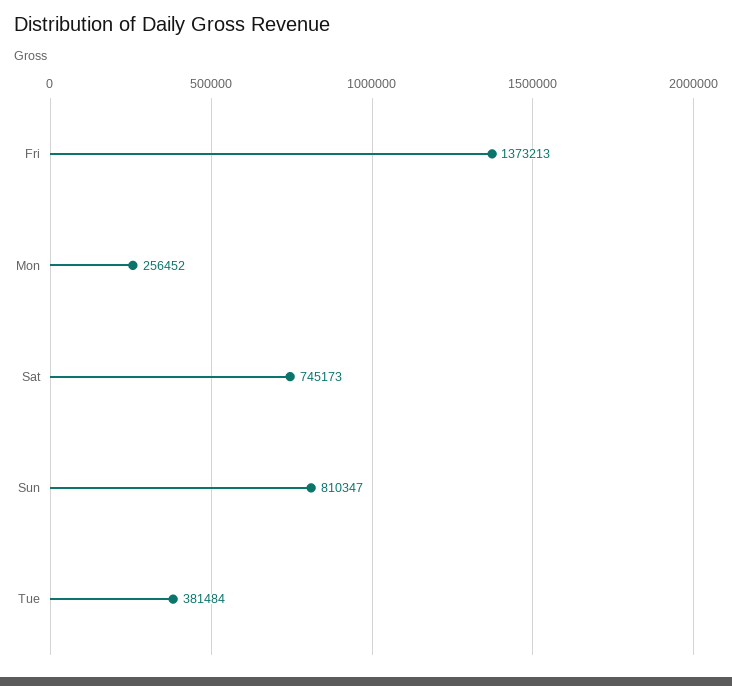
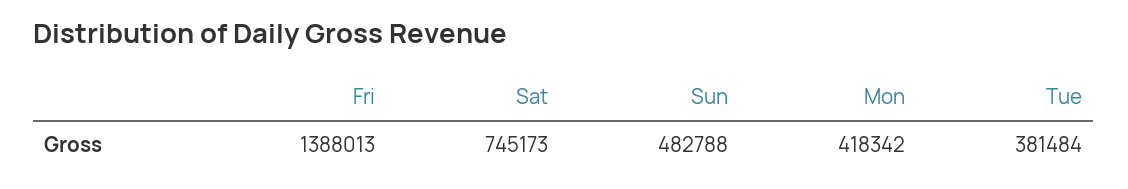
  {
-   "Fri": 1373213,
+   "Fri": 1388013,
-   "Mon": 256452,
+   "Mon": 418342,
    "Sat": 745173,
-   "Sun": 810347,
+   "Sun": 482788,
    "Tue": 381484
  }

